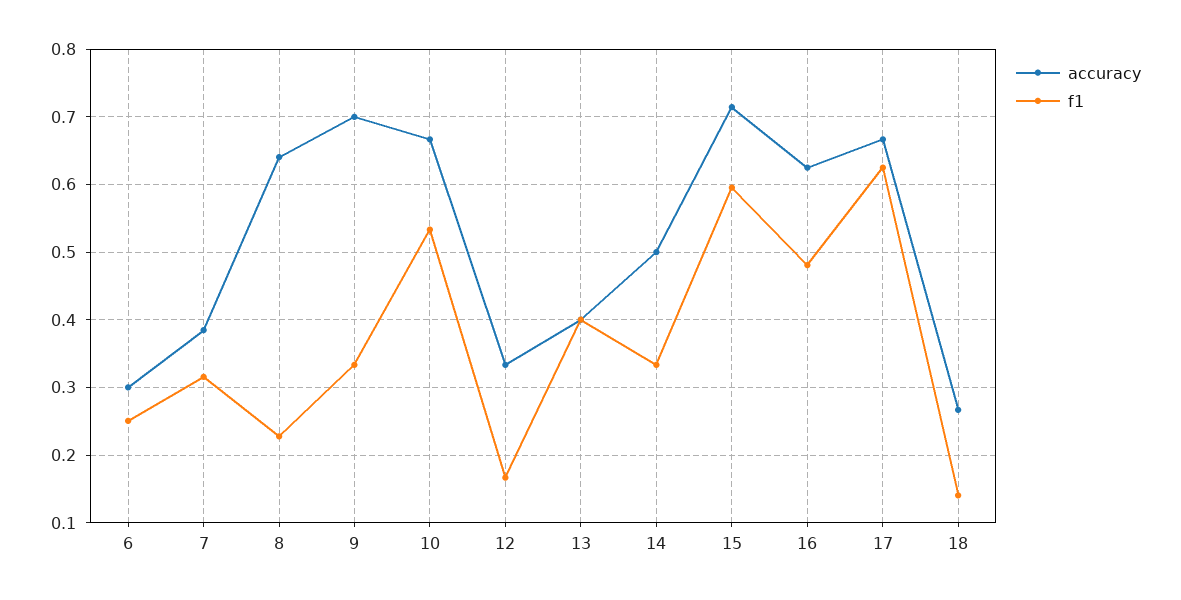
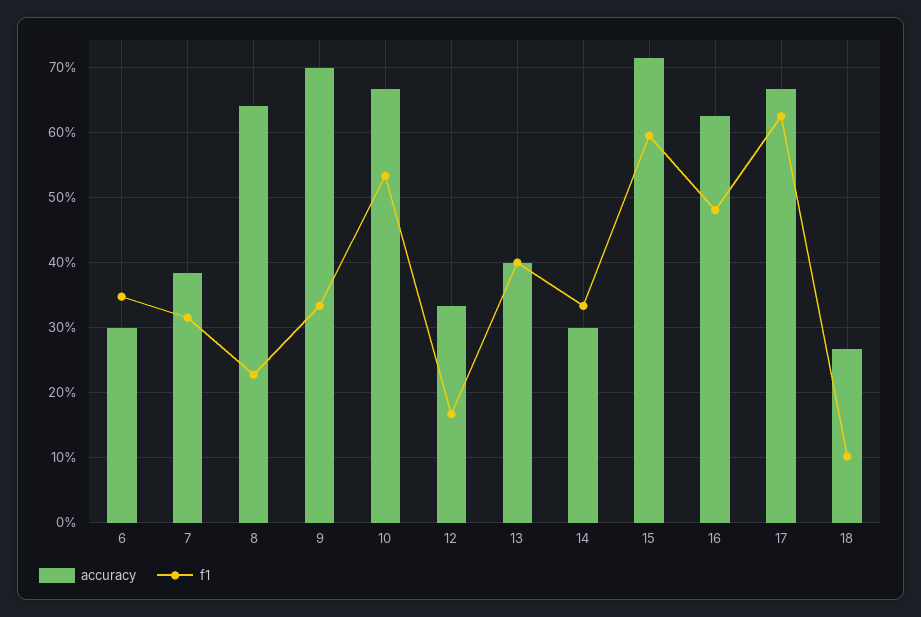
  {
    "accuracy": {
      "6": 0.3,
      "7": 0.38,
      "8": 0.64,
      "9": 0.7,
      "10": 0.67,
      "12": 0.33,
      "13": 0.4,
-     "14": 0.5,
+     "14": 0.3,
      "15": 0.71,
      "16": 0.63,
      "17": 0.67,
      "18": 0.27
    },
    "f1": {
-     "6": 0.25,
+     "6": 0.35,
      "7": 0.32,
      "8": 0.23,
      "9": 0.33,
      "10": 0.53,
      "12": 0.17,
      "13": 0.4,
      "14": 0.33,
      "15": 0.6,
      "16": 0.48,
      "17": 0.63,
-     "18": 0.14
+     "18": 0.1
    }
  }

